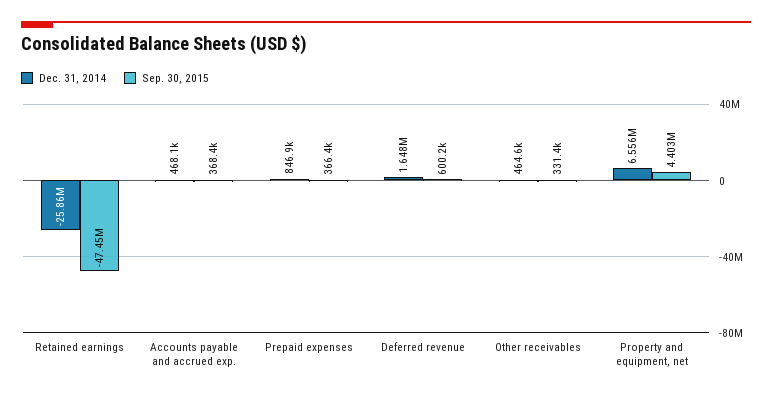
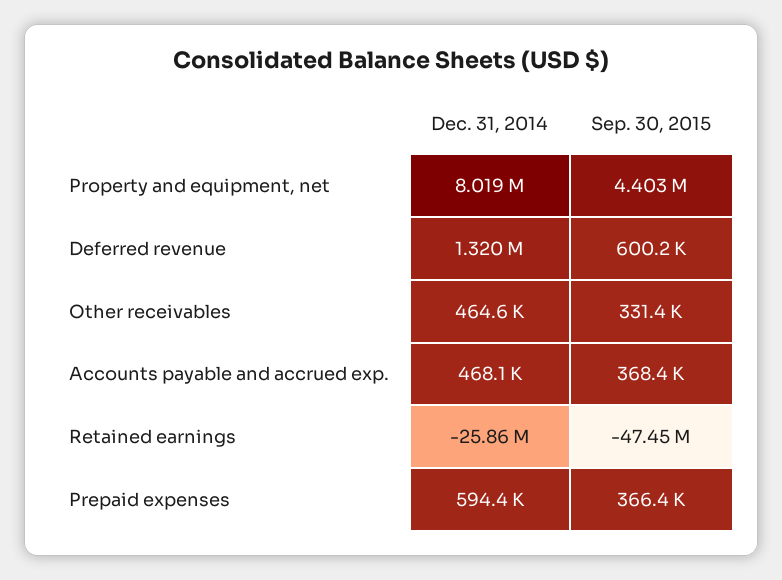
  {
    "Dec. 31, 2014": {
      "Retained earnings": -25860000,
      "Accounts payable and accrued exp.": 468100,
-     "Prepaid expenses": 846900,
+     "Prepaid expenses": 594400,
-     "Deferred revenue": 1648000,
+     "Deferred revenue": 1320000,
      "Other receivables": 464600,
-     "Property and equipment, net": 6556000
+     "Property and equipment, net": 8019000
    },
    "Sep. 30, 2015": {
      "Retained earnings": -47450000,
      "Accounts payable and accrued exp.": 368400,
      "Prepaid expenses": 366400,
      "Deferred revenue": 600200,
      "Other receivables": 331400,
      "Property and equipment, net": 4403000
    }
  }

